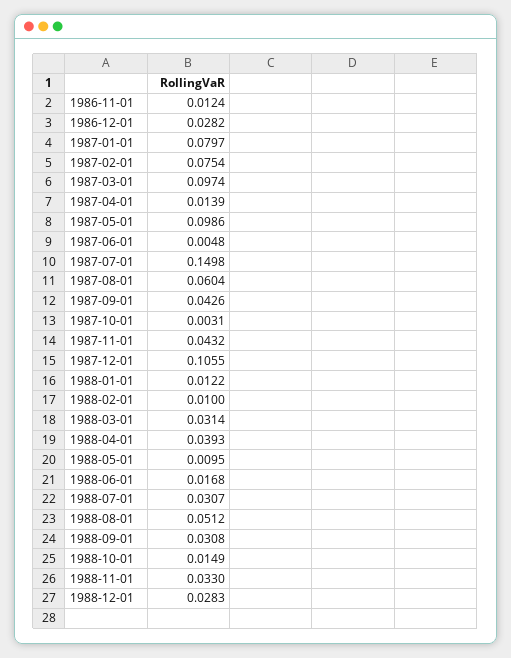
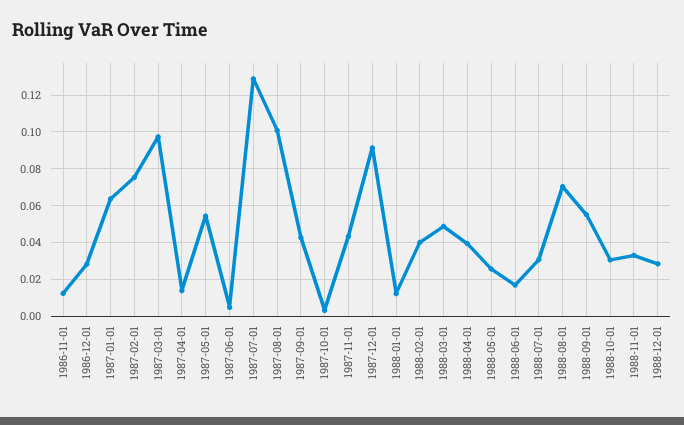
  {
    "1986-11-01": 0.0124,
    "1986-12-01": 0.0282,
-   "1987-01-01": 0.0797,
+   "1987-01-01": 0.065,
    "1987-02-01": 0.0754,
    "1987-03-01": 0.0974,
    "1987-04-01": 0.0139,
-   "1987-05-01": 0.0986,
+   "1987-05-01": 0.055,
    "1987-06-01": 0.0048,
-   "1987-07-01": 0.1498,
+   "1987-07-01": 0.13,
-   "1987-08-01": 0.0604,
+   "1987-08-01": 0.1,
    "1987-09-01": 0.0426,
    "1987-10-01": 0.0031,
    "1987-11-01": 0.0432,
-   "1987-12-01": 0.1055,
+   "1987-12-01": 0.09,
    "1988-01-01": 0.0122,
-   "1988-02-01": 0.01,
+   "1988-02-01": 0.04,
-   "1988-03-01": 0.0314,
+   "1988-03-01": 0.05,
    "1988-04-01": 0.0393,
-   "1988-05-01": 0.0095,
+   "1988-05-01": 0.025,
    "1988-06-01": 0.0168,
    "1988-07-01": 0.0307,
-   "1988-08-01": 0.0512,
+   "1988-08-01": 0.07,
-   "1988-09-01": 0.0308,
+   "1988-09-01": 0.055,
-   "1988-10-01": 0.0149,
+   "1988-10-01": 0.03,
    "1988-11-01": 0.033,
    "1988-12-01": 0.0283
  }

